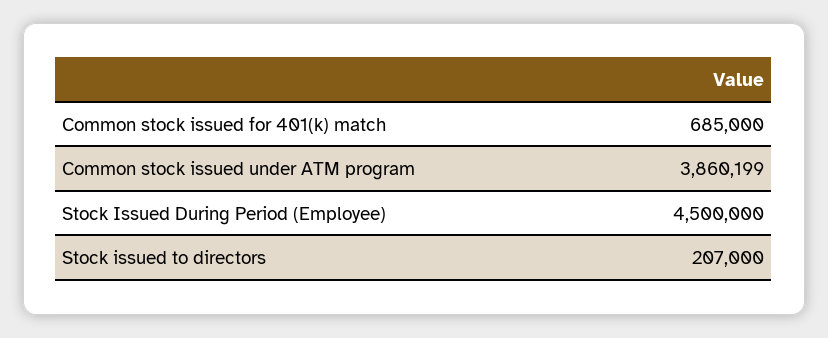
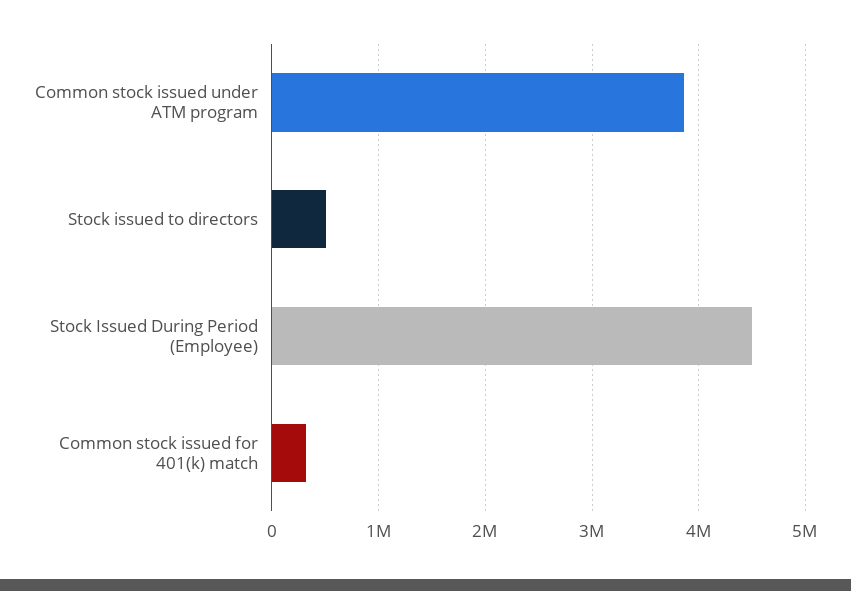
  {
-   "Common stock issued for 401(k) match": 685000,
+   "Common stock issued for 401(k) match": 300000,
    "Common stock issued under ATM program": 3860199,
    "Stock Issued During Period (Employee)": 4500000,
-   "Stock issued to directors": 207000
+   "Stock issued to directors": 500000
  }

